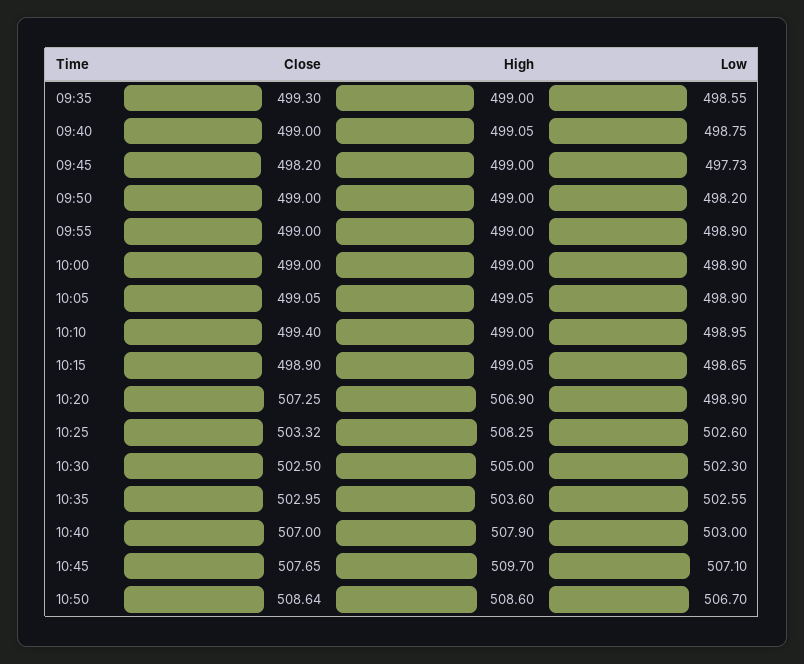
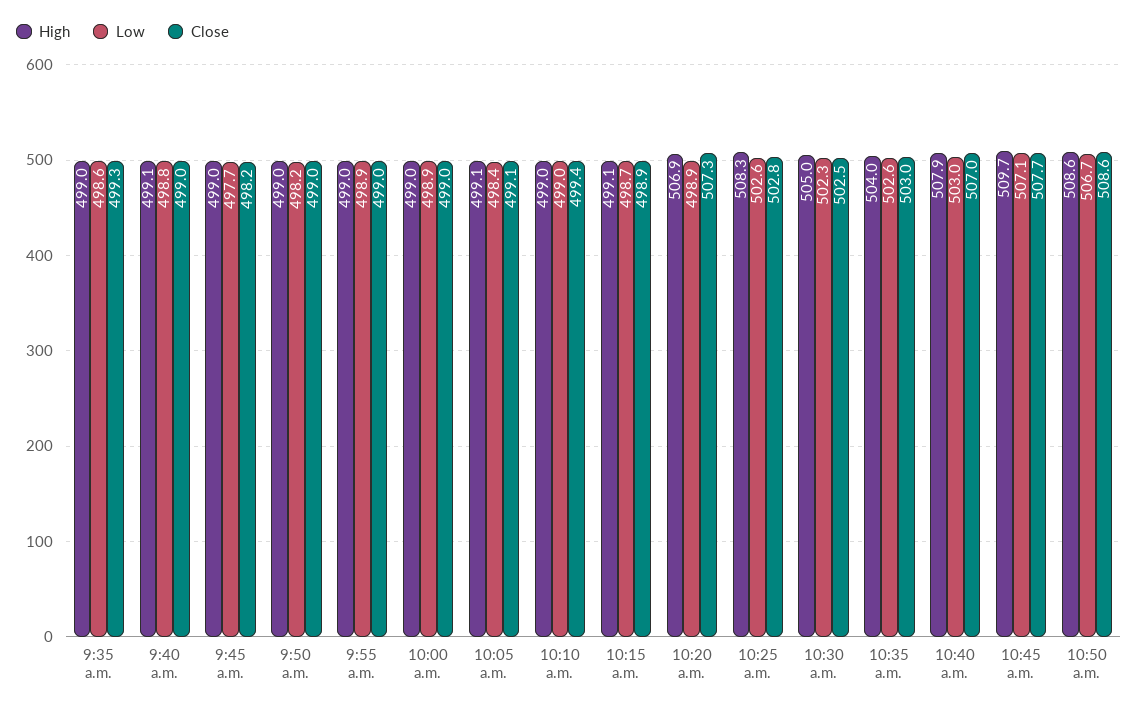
  {
    "Close": {
      "09:35": 499.3,
      "09:40": 499,
      "09:45": 498.2,
      "09:50": 499,
      "09:55": 499,
      "10:00": 499,
      "10:05": 499.05,
      "10:10": 499.4,
      "10:15": 498.9,
      "10:20": 507.25,
-     "10:25": 503.32,
+     "10:25": 502.8,
      "10:30": 502.5,
      "10:35": 502.95,
      "10:40": 507,
      "10:45": 507.65,
      "10:50": 508.64
    },
    "High": {
      "09:35": 499,
      "09:40": 499.05,
      "09:45": 499,
      "09:50": 499,
      "09:55": 499,
      "10:00": 499,
      "10:05": 499.05,
      "10:10": 499,
      "10:15": 499.05,
      "10:20": 506.9,
      "10:25": 508.25,
      "10:30": 505,
-     "10:35": 503.6,
+     "10:35": 504,
      "10:40": 507.9,
      "10:45": 509.7,
      "10:50": 508.6
    },
    "Low": {
      "09:35": 498.55,
      "09:40": 498.75,
      "09:45": 497.73,
      "09:50": 498.2,
      "09:55": 498.9,
      "10:00": 498.9,
-     "10:05": 498.9,
+     "10:05": 498.4,
      "10:10": 498.95,
      "10:15": 498.65,
      "10:20": 498.9,
      "10:25": 502.6,
      "10:30": 502.3,
      "10:35": 502.55,
      "10:40": 503,
      "10:45": 507.1,
      "10:50": 506.7
    }
  }

